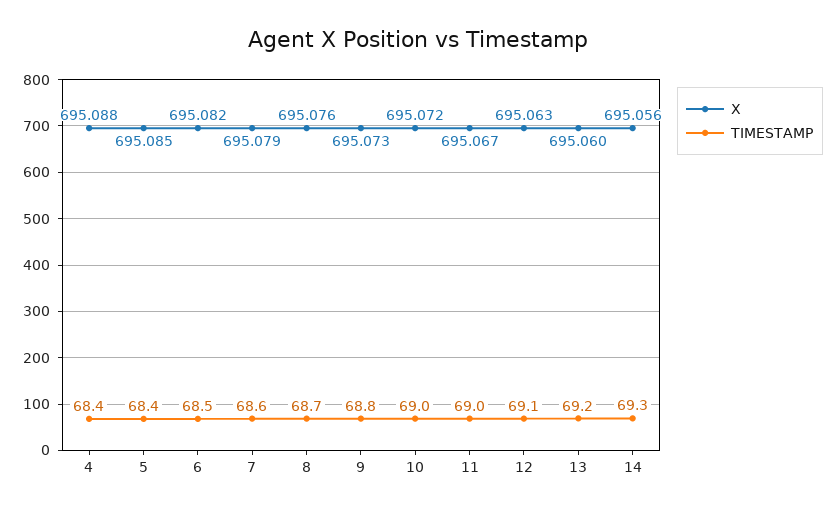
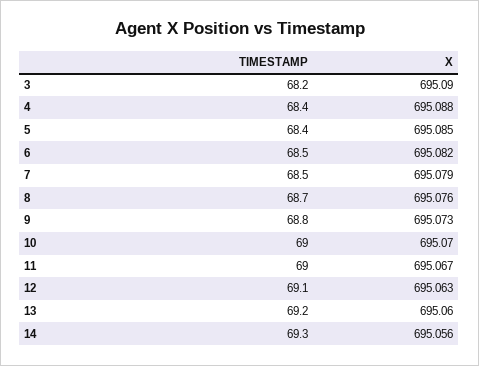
  {
    "X": {
      "4": 695.088,
      "5": 695.085,
      "6": 695.082,
      "7": 695.079,
      "8": 695.076,
      "9": 695.073,
-     "10": 695.072,
+     "10": 695.07,
      "11": 695.067,
      "12": 695.063,
      "13": 695.06,
-     "14": 695.056
+     "14": 695.056,
+     "3": 695.09
    },
    "TIMESTAMP": {
      "4": 68.4,
      "5": 68.4,
      "6": 68.5,
-     "7": 68.6,
+     "7": 68.5,
      "8": 68.7,
      "9": 68.8,
      "10": 69,
      "11": 69,
      "12": 69.1,
      "13": 69.2,
-     "14": 69.3
+     "14": 69.3,
+     "3": 68.2
    }
  }

